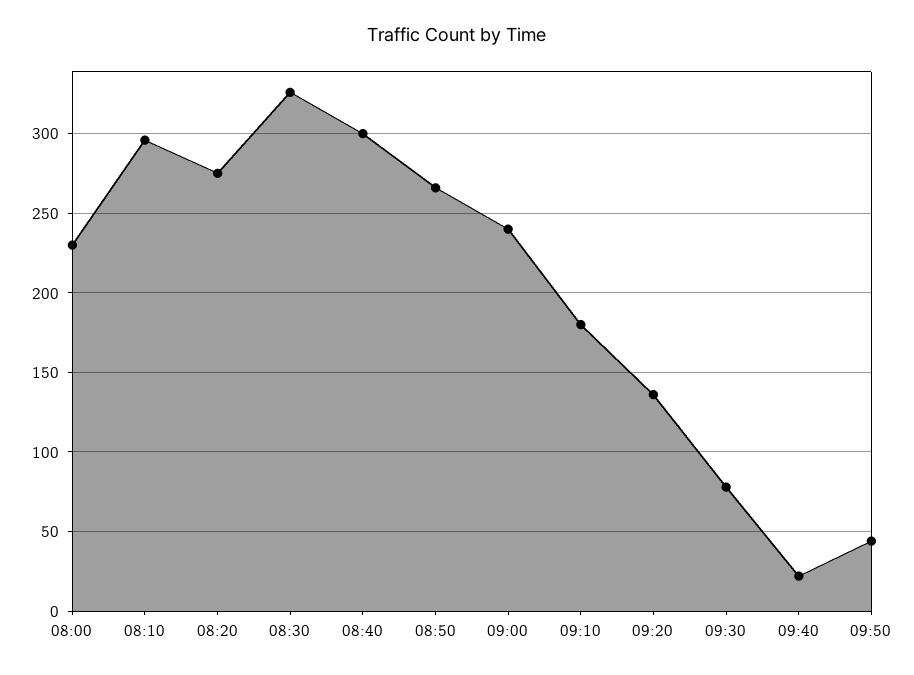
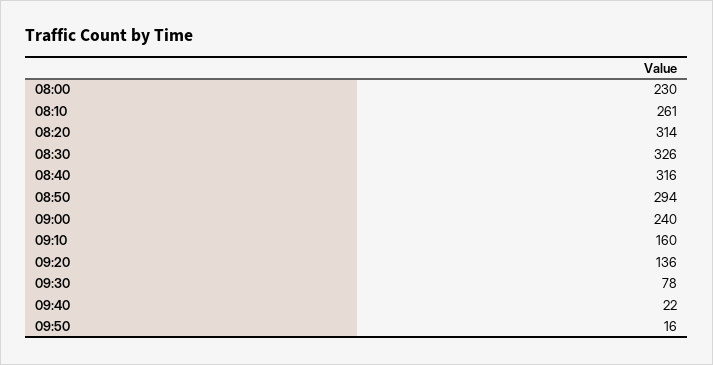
  {
    "08:00": 230,
-   "08:10": 295,
+   "08:10": 261,
-   "08:20": 275,
+   "08:20": 314,
    "08:30": 326,
-   "08:40": 300,
+   "08:40": 316,
-   "08:50": 265,
+   "08:50": 294,
    "09:00": 240,
-   "09:10": 180,
+   "09:10": 160,
    "09:20": 136,
    "09:30": 78,
    "09:40": 22,
-   "09:50": 45
+   "09:50": 16
  }

